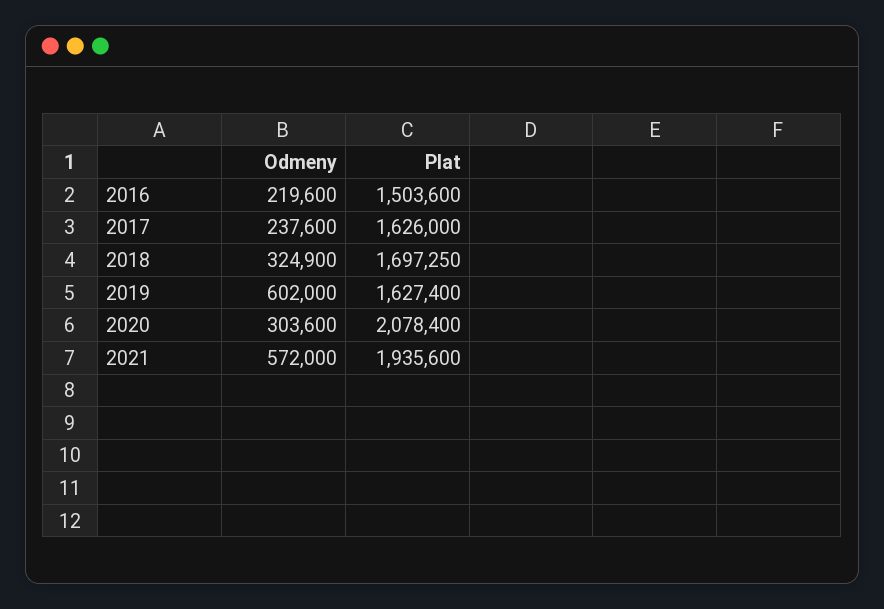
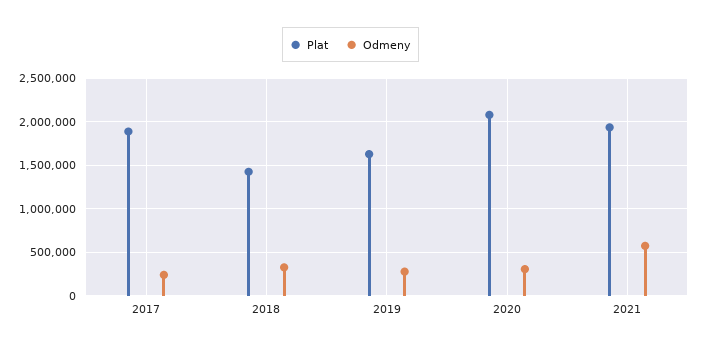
  {
    "Odmeny": {
-     "2016": 219600,
      "2017": 237600,
      "2018": 324900,
-     "2019": 602000,
+     "2019": 300000,
      "2020": 303600,
      "2021": 572000
    },
    "Plat": {
-     "2016": 1503600,
-     "2017": 1626000,
+     "2017": 1900000,
-     "2018": 1697250,
+     "2018": 1400000,
      "2019": 1627400,
      "2020": 2078400,
      "2021": 1935600
    }
  }

